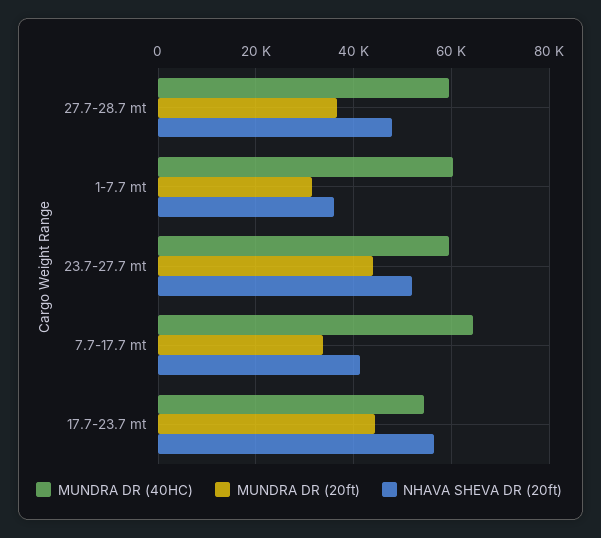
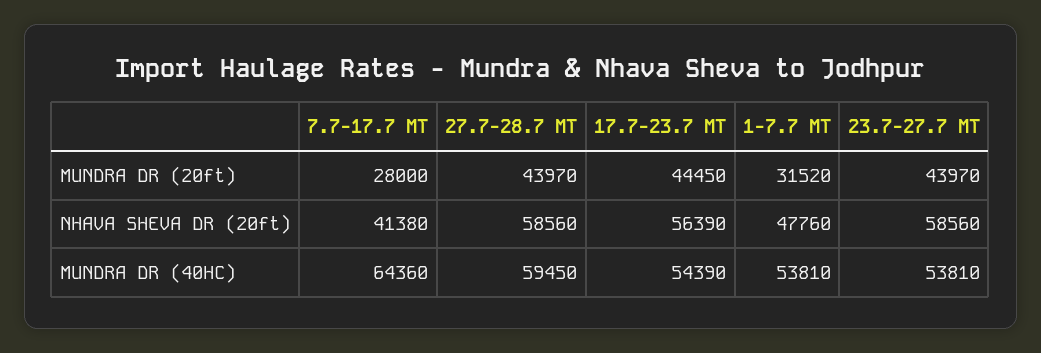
  {
    "MUNDRA DR (40HC)": {
      "27.7-28.7 mt": 59450,
-     "1-7.7 mt": 60000,
+     "1-7.7 mt": 53810,
-     "23.7-27.7 mt": 60000,
+     "23.7-27.7 mt": 53810,
      "7.7-17.7 mt": 64360,
      "17.7-23.7 mt": 54390
    },
    "MUNDRA DR (20ft)": {
-     "27.7-28.7 mt": 36000,
+     "27.7-28.7 mt": 43970,
      "1-7.7 mt": 31520,
      "23.7-27.7 mt": 43970,
-     "7.7-17.7 mt": 34000,
+     "7.7-17.7 mt": 28000,
      "17.7-23.7 mt": 44450
    },
    "NHAVA SHEVA DR (20ft)": {
-     "27.7-28.7 mt": 48000,
+     "27.7-28.7 mt": 58560,
-     "1-7.7 mt": 36000,
+     "1-7.7 mt": 47760,
-     "23.7-27.7 mt": 52000,
+     "23.7-27.7 mt": 58560,
      "7.7-17.7 mt": 41380,
      "17.7-23.7 mt": 56390
    }
  }

